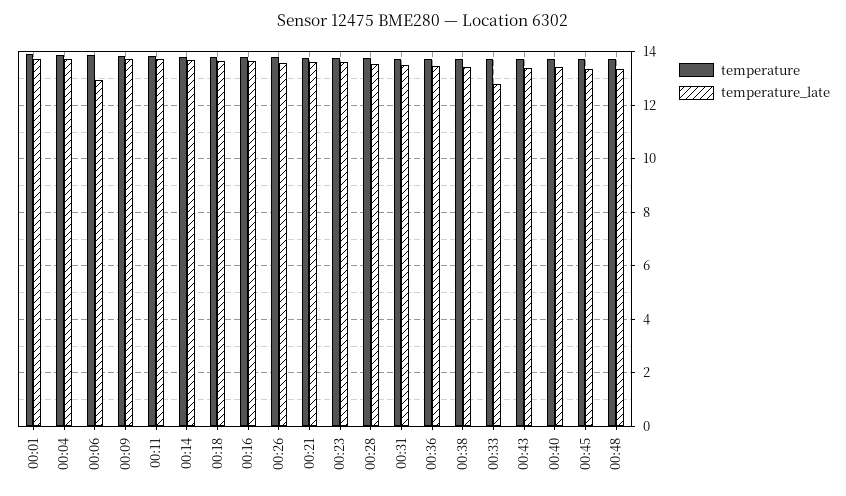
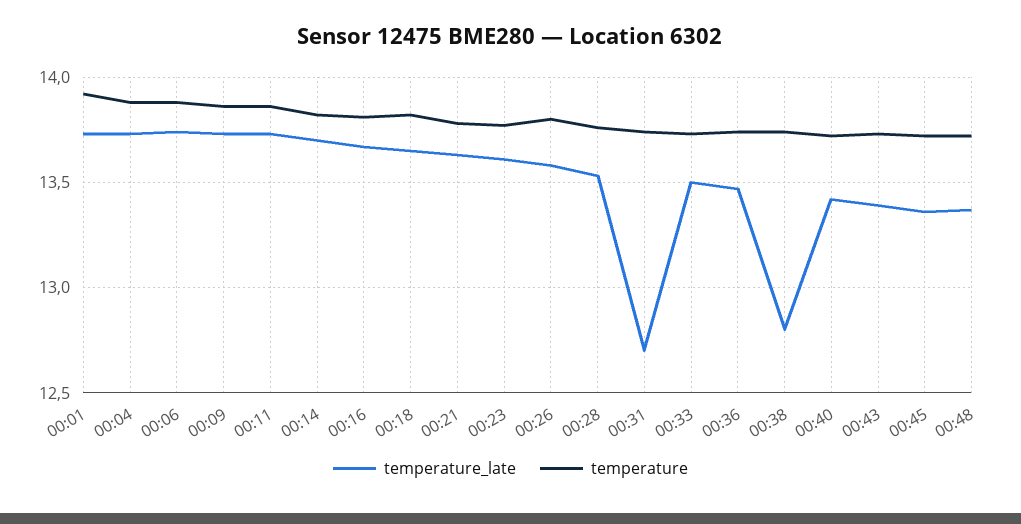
  {
    "temperature": {
      "00:01": 13.9,
      "00:04": 13.9,
      "00:06": 13.9,
      "00:09": 13.85,
      "00:11": 13.85,
      "00:14": 13.8,
      "00:18": 13.8,
      "00:16": 13.8,
      "00:26": 13.8,
      "00:21": 13.8,
      "00:23": 13.75,
      "00:28": 13.75,
      "00:31": 13.75,
      "00:36": 13.75,
      "00:38": 13.75,
      "00:33": 13.75,
      "00:43": 13.75,
      "00:40": 13.7,
      "00:45": 13.7,
      "00:48": 13.7
    },
    "temperature_late": {
      "00:01": 13.75,
      "00:04": 13.75,
-     "00:06": 13,
+     "00:06": 13.75,
      "00:09": 13.75,
      "00:11": 13.75,
      "00:14": 13.7,
      "00:18": 13.65,
      "00:16": 13.65,
      "00:26": 13.6,
      "00:21": 13.65,
      "00:23": 13.6,
      "00:28": 13.55,
-     "00:31": 13.5,
+     "00:31": 12.7,
      "00:36": 13.45,
-     "00:38": 13.5,
+     "00:38": 12.8,
-     "00:33": 12.75,
+     "00:33": 13.5,
      "00:43": 13.4,
      "00:40": 13.4,
      "00:45": 13.35,
      "00:48": 13.35
    }
  }

